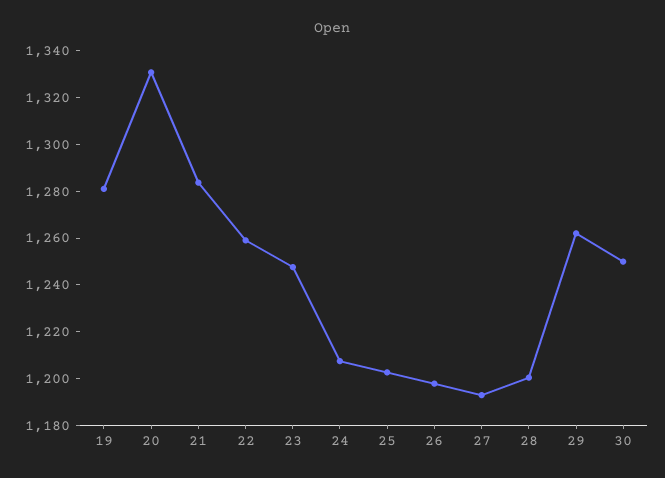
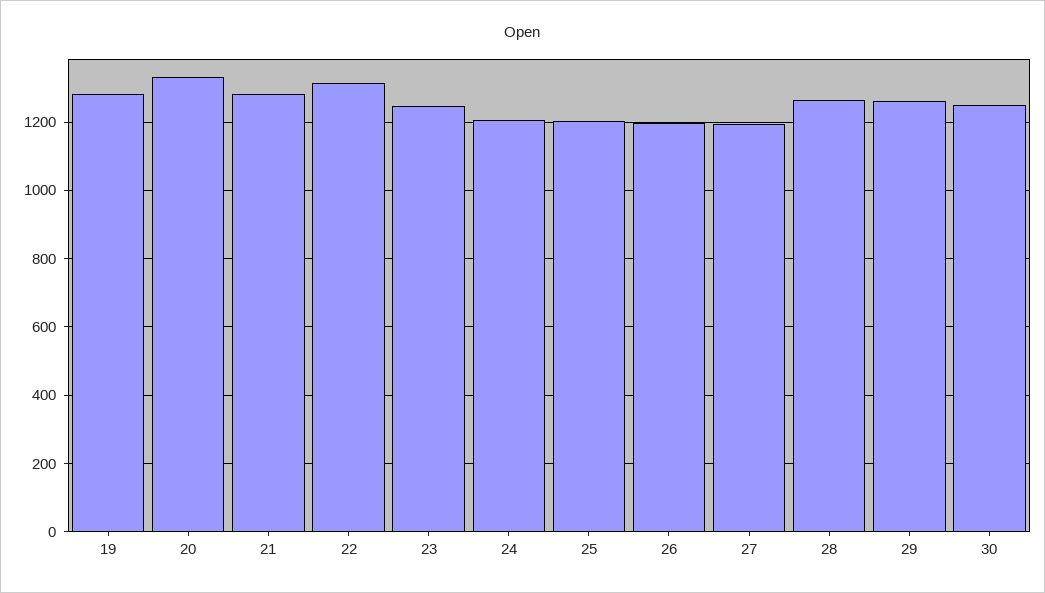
  {
    "19": 1280,
    "20": 1330,
    "21": 1285,
-   "22": 1260,
+   "22": 1320,
    "23": 1250,
    "24": 1210,
    "25": 1205,
    "26": 1200,
    "27": 1195,
-   "28": 1200,
+   "28": 1260,
    "29": 1260,
    "30": 1250
  }

